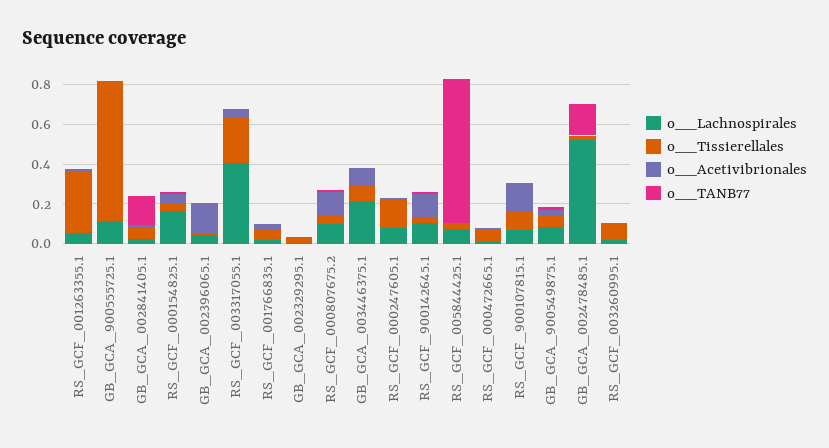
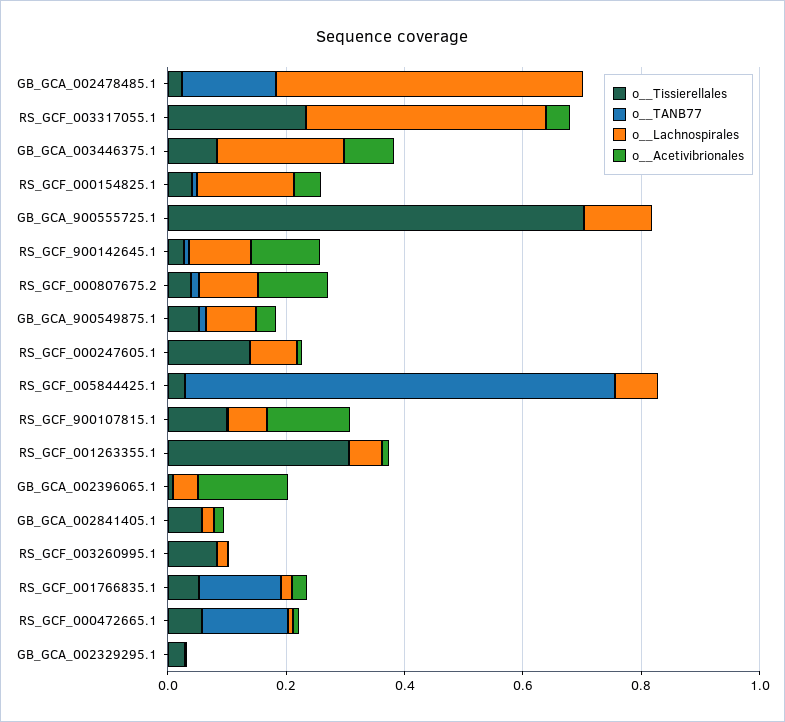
  {
    "o__Lachnospirales": {
      "RS_GCF_001263355.1": 0.05,
      "GB_GCA_900555725.1": 0.1,
      "GB_GCA_002841405.1": 0,
      "RS_GCF_000154825.1": 0.15,
      "GB_GCA_002396065.1": 0.05,
      "RS_GCF_003317055.1": 0.4,
      "RS_GCF_001766835.1": 0,
      "GB_GCA_002329295.1": 0,
      "RS_GCF_000807675.2": 0.1,
      "GB_GCA_003446375.1": 0.2,
      "RS_GCF_000247605.1": 0.1,
      "RS_GCF_900142645.1": 0.1,
      "RS_GCF_005844425.1": 0.05,
      "RS_GCF_000472665.1": 0,
      "RS_GCF_900107815.1": 0.05,
      "GB_GCA_900549875.1": 0.1,
      "GB_GCA_002478485.1": 0.5,
      "RS_GCF_003260995.1": 0
    },
    "o__Tissierellales": {
      "RS_GCF_001263355.1": 0.3,
      "GB_GCA_900555725.1": 0.7,
      "GB_GCA_002841405.1": 0.05,
      "RS_GCF_000154825.1": 0.05,
      "GB_GCA_002396065.1": 0,
      "RS_GCF_003317055.1": 0.25,
      "RS_GCF_001766835.1": 0.05,
      "GB_GCA_002329295.1": 0.05,
      "RS_GCF_000807675.2": 0.05,
      "GB_GCA_003446375.1": 0.1,
      "RS_GCF_000247605.1": 0.15,
      "RS_GCF_900142645.1": 0.05,
      "RS_GCF_005844425.1": 0.05,
      "RS_GCF_000472665.1": 0.05,
      "RS_GCF_900107815.1": 0.1,
      "GB_GCA_900549875.1": 0.05,
      "GB_GCA_002478485.1": 0,
      "RS_GCF_003260995.1": 0.1
    },
    "o__Acetivibrionales": {
      "RS_GCF_001263355.1": 0,
      "GB_GCA_900555725.1": 0,
      "GB_GCA_002841405.1": 0,
      "RS_GCF_000154825.1": 0.05,
      "GB_GCA_002396065.1": 0.15,
      "RS_GCF_003317055.1": 0.05,
      "RS_GCF_001766835.1": 0.05,
      "GB_GCA_002329295.1": 0,
      "RS_GCF_000807675.2": 0.1,
      "GB_GCA_003446375.1": 0.1,
      "RS_GCF_000247605.1": 0,
      "RS_GCF_900142645.1": 0.1,
      "RS_GCF_005844425.1": 0,
      "RS_GCF_000472665.1": 0,
      "RS_GCF_900107815.1": 0.15,
      "GB_GCA_900549875.1": 0.05,
      "GB_GCA_002478485.1": 0,
      "RS_GCF_003260995.1": 0
    },
    "o__TANB77": {
      "RS_GCF_001263355.1": 0,
      "GB_GCA_900555725.1": 0,
-     "GB_GCA_002841405.1": 0.15,
+     "GB_GCA_002841405.1": 0,
      "RS_GCF_000154825.1": 0,
      "GB_GCA_002396065.1": 0,
      "RS_GCF_003317055.1": 0,
-     "RS_GCF_001766835.1": 0,
+     "RS_GCF_001766835.1": 0.15,
      "GB_GCA_002329295.1": 0,
      "RS_GCF_000807675.2": 0,
      "GB_GCA_003446375.1": 0,
      "RS_GCF_000247605.1": 0,
      "RS_GCF_900142645.1": 0,
      "RS_GCF_005844425.1": 0.75,
-     "RS_GCF_000472665.1": 0,
+     "RS_GCF_000472665.1": 0.15,
      "RS_GCF_900107815.1": 0,
      "GB_GCA_900549875.1": 0,
      "GB_GCA_002478485.1": 0.15,
      "RS_GCF_003260995.1": 0
    }
  }

